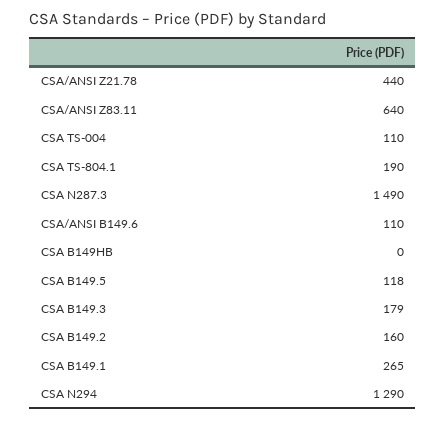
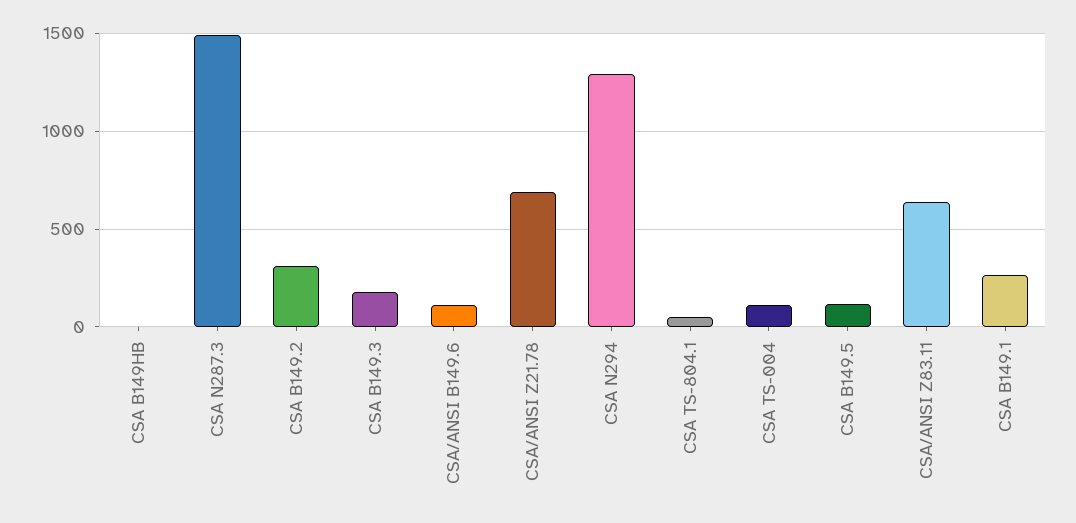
  {
-   "CSA/ANSI Z21.78": 440,
+   "CSA/ANSI Z21.78": 700,
    "CSA/ANSI Z83.11": 640,
    "CSA TS-004": 110,
-   "CSA TS-804.1": 190,
+   "CSA TS-804.1": 50,
    "CSA N287.3": 1490,
    "CSA/ANSI B149.6": 110,
    "CSA B149HB": 0,
    "CSA B149.5": 118,
    "CSA B149.3": 179,
-   "CSA B149.2": 160,
+   "CSA B149.2": 300,
    "CSA B149.1": 265,
    "CSA N294": 1290
  }

